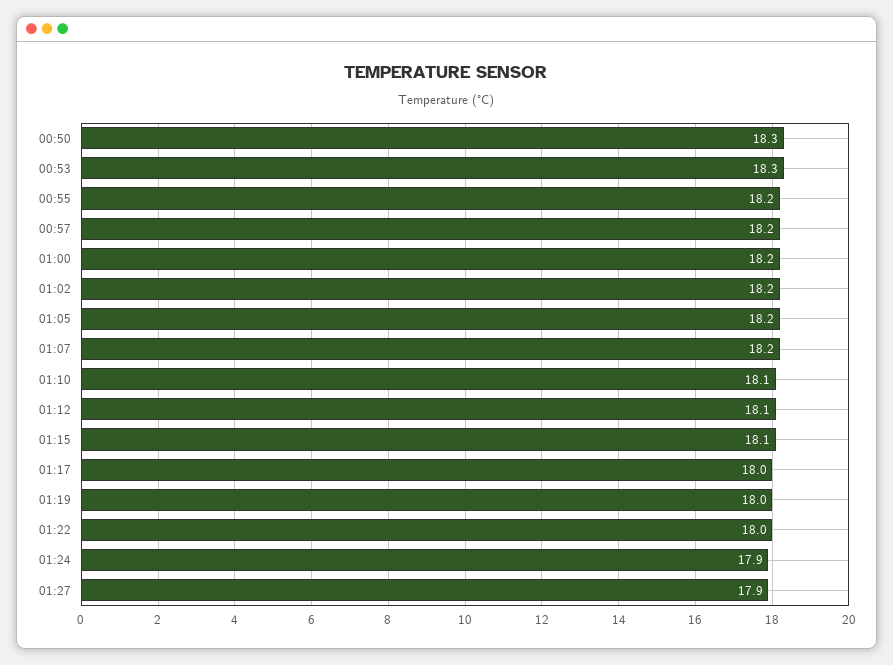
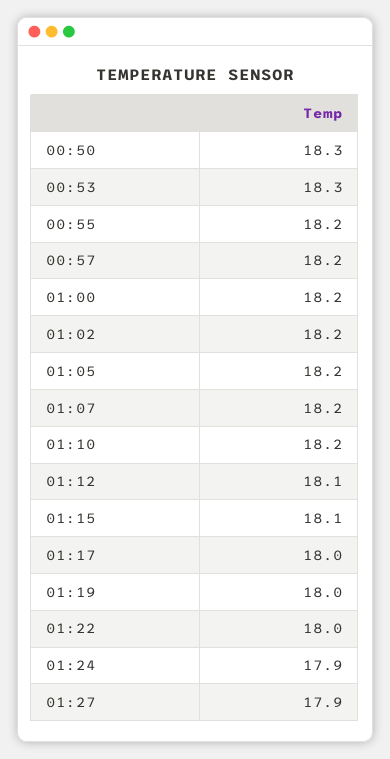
  {
    "00:50": 18.3,
    "00:53": 18.3,
    "00:55": 18.2,
    "00:57": 18.2,
    "01:00": 18.2,
    "01:02": 18.2,
    "01:05": 18.2,
    "01:07": 18.2,
-   "01:10": 18.1,
+   "01:10": 18.2,
    "01:12": 18.1,
    "01:15": 18.1,
    "01:17": 18,
    "01:19": 18,
    "01:22": 18,
    "01:24": 17.9,
    "01:27": 17.9
  }

